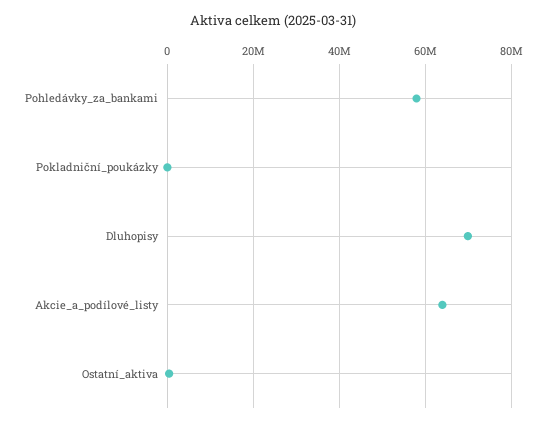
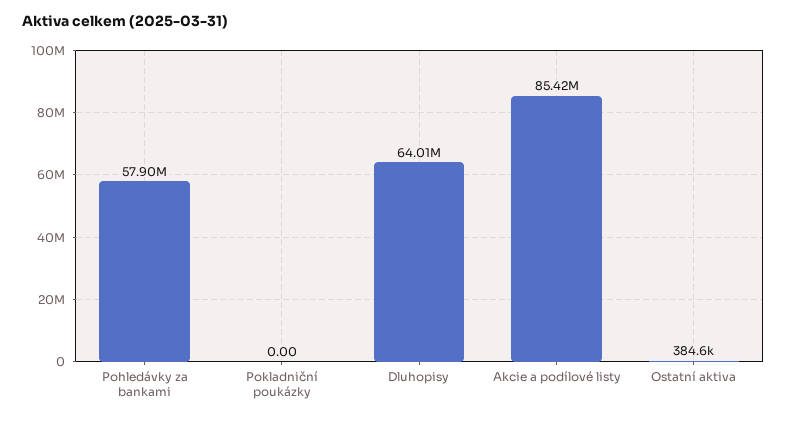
  {
    "Pohledávky_za_bankami": 57900000,
    "Pokladniční_poukázky": 0,
-   "Dluhopisy": 70000000,
+   "Dluhopisy": 64010000,
-   "Akcie_a_podílové_listy": 64000000,
+   "Akcie_a_podílové_listy": 85420000,
    "Ostatní_aktiva": 384600
  }

